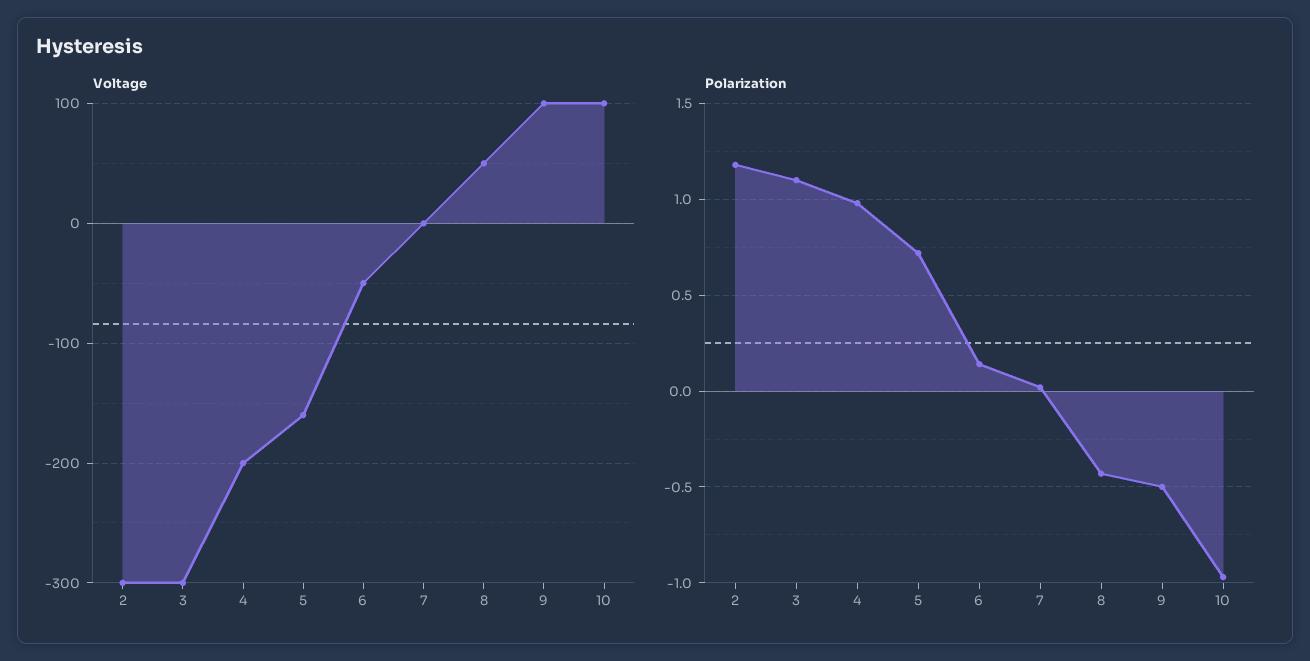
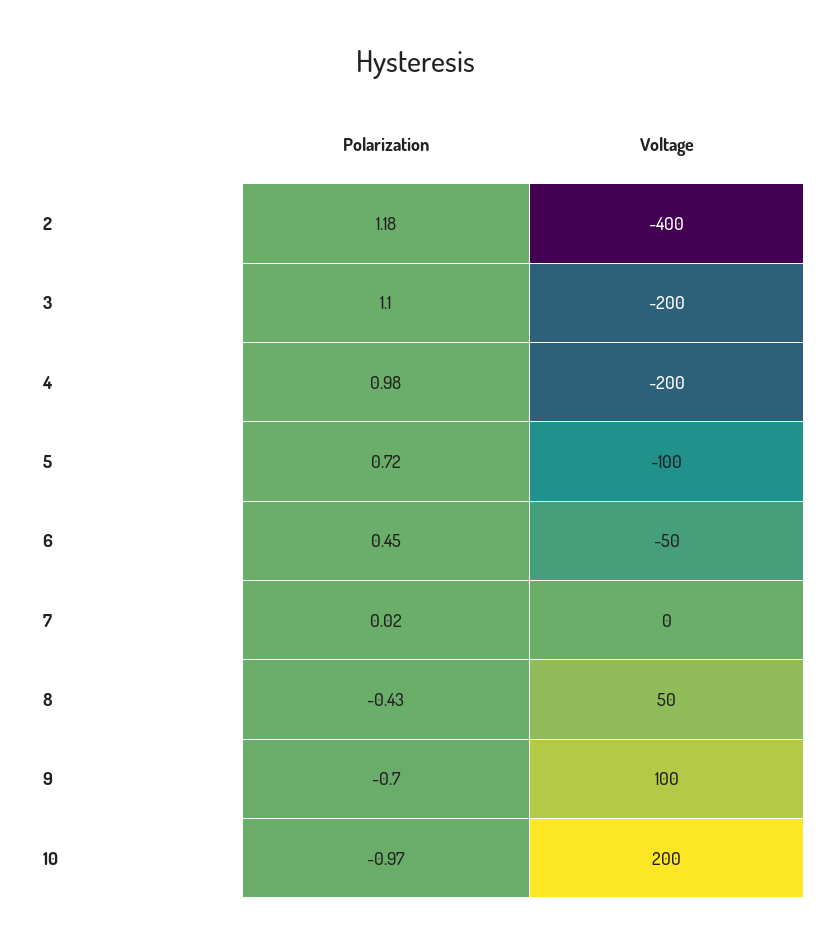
  {
    "Voltage": {
-     "2": -300,
+     "2": -400,
-     "3": -300,
+     "3": -200,
      "4": -200,
-     "5": -160,
+     "5": -100,
      "6": -50,
      "7": 0,
      "8": 50,
      "9": 100,
-     "10": 100
+     "10": 200
    },
    "Polarization": {
      "2": 1.18,
      "3": 1.1,
      "4": 0.98,
      "5": 0.72,
-     "6": 0.15,
+     "6": 0.45,
      "7": 0.02,
      "8": -0.43,
-     "9": -0.5,
+     "9": -0.7,
      "10": -0.97
    }
  }

